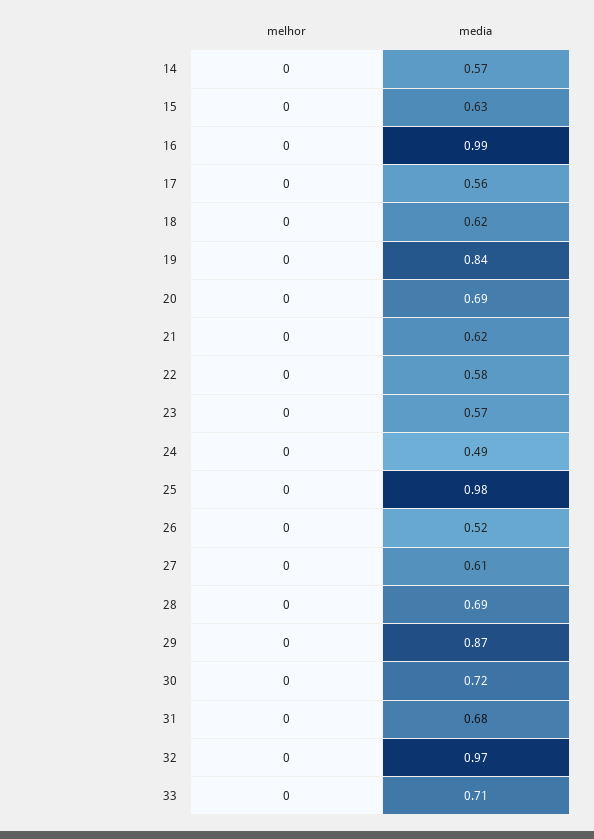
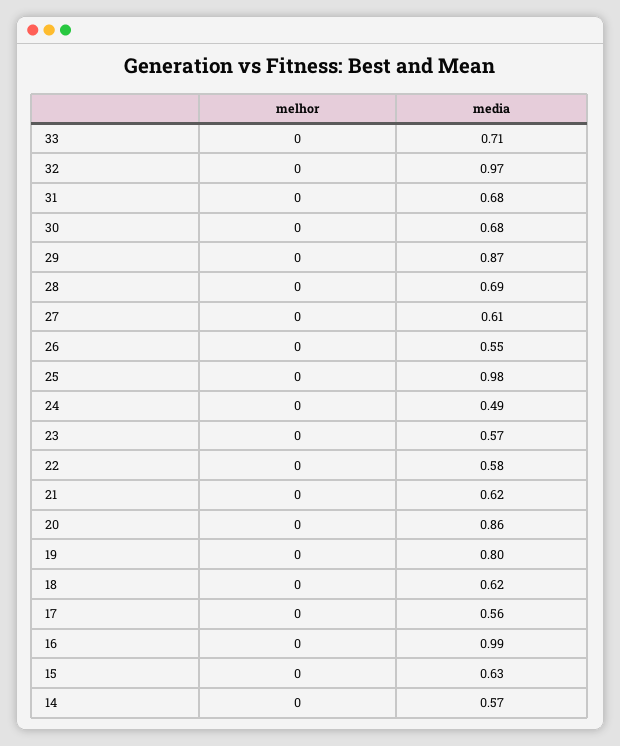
  {
    "melhor": {
      "14": 0,
      "15": 0,
      "16": 0,
      "17": 0,
      "18": 0,
      "19": 0,
      "20": 0,
      "21": 0,
      "22": 0,
      "23": 0,
      "24": 0,
      "25": 0,
      "26": 0,
      "27": 0,
      "28": 0,
      "29": 0,
      "30": 0,
      "31": 0,
      "32": 0,
      "33": 0
    },
    "media": {
      "14": 0.57,
      "15": 0.63,
      "16": 0.99,
      "17": 0.56,
      "18": 0.62,
-     "19": 0.84,
+     "19": 0.8,
-     "20": 0.69,
+     "20": 0.86,
      "21": 0.62,
      "22": 0.58,
      "23": 0.57,
      "24": 0.49,
      "25": 0.98,
-     "26": 0.52,
+     "26": 0.55,
      "27": 0.61,
      "28": 0.69,
      "29": 0.87,
-     "30": 0.72,
+     "30": 0.68,
      "31": 0.68,
      "32": 0.97,
      "33": 0.71
    }
  }

